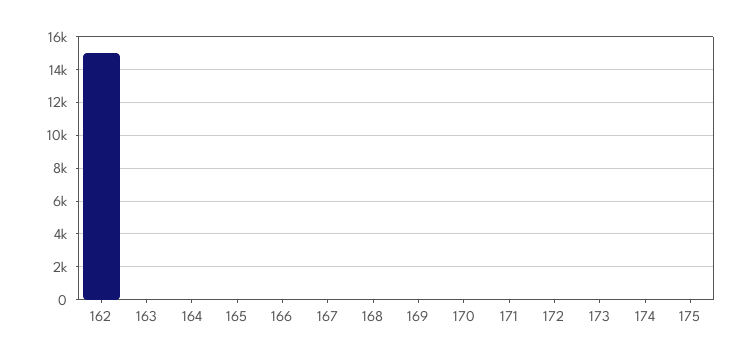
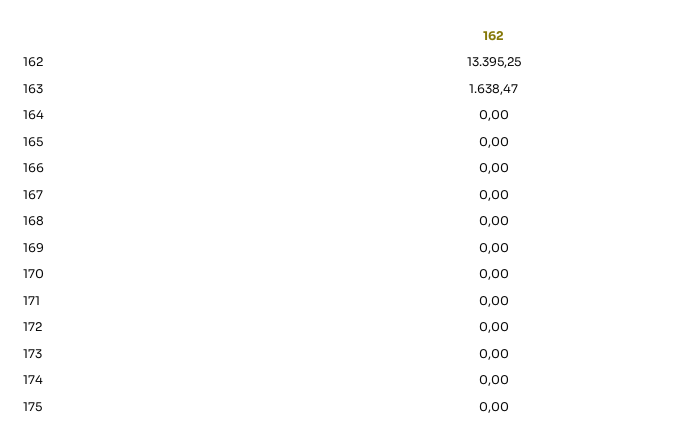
  {
-   "162": 15000,
+   "162": 13395.25,
-   "163": 0,
+   "163": 1638.47,
    "164": 0,
    "165": 0,
    "166": 0,
    "167": 0,
    "168": 0,
    "169": 0,
    "170": 0,
    "171": 0,
    "172": 0,
    "173": 0,
    "174": 0,
    "175": 0
  }

